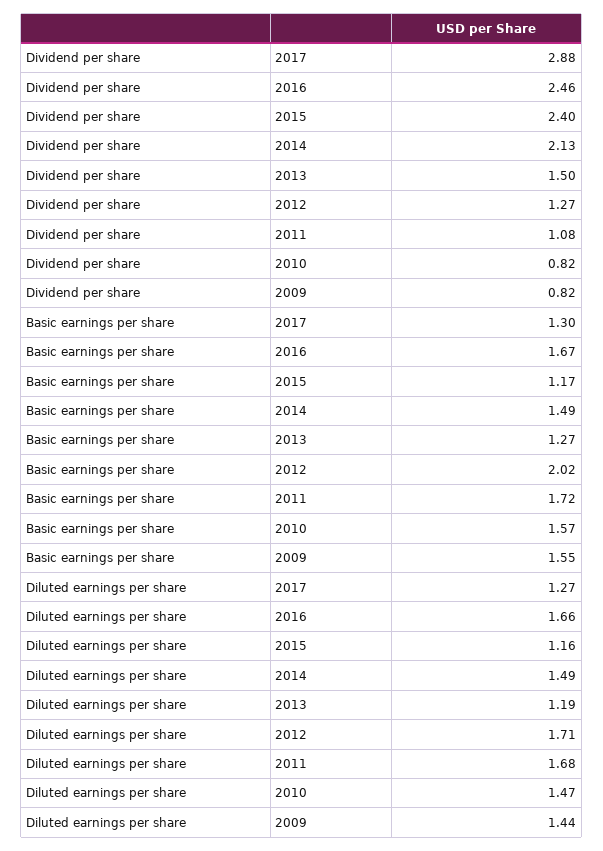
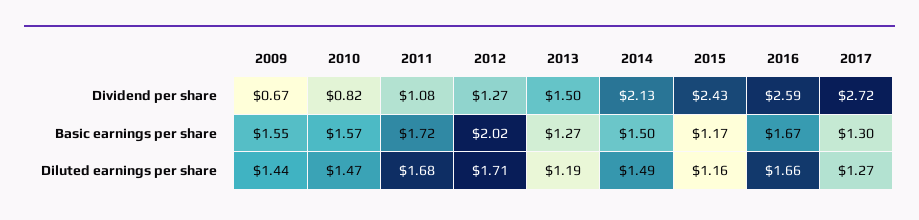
  {
    "Dividend per share": {
-     "2017": 2.88,
+     "2017": 2.72,
-     "2016": 2.46,
+     "2016": 2.59,
-     "2015": 2.4,
+     "2015": 2.43,
      "2014": 2.13,
      "2013": 1.5,
      "2012": 1.27,
      "2011": 1.08,
      "2010": 0.82,
-     "2009": 0.82
+     "2009": 0.67
    },
    "Basic earnings per share": {
      "2017": 1.3,
      "2016": 1.67,
      "2015": 1.17,
-     "2014": 1.49,
+     "2014": 1.5,
      "2013": 1.27,
      "2012": 2.02,
      "2011": 1.72,
      "2010": 1.57,
      "2009": 1.55
    },
    "Diluted earnings per share": {
      "2017": 1.27,
      "2016": 1.66,
      "2015": 1.16,
      "2014": 1.49,
      "2013": 1.19,
      "2012": 1.71,
      "2011": 1.68,
      "2010": 1.47,
      "2009": 1.44
    }
  }

